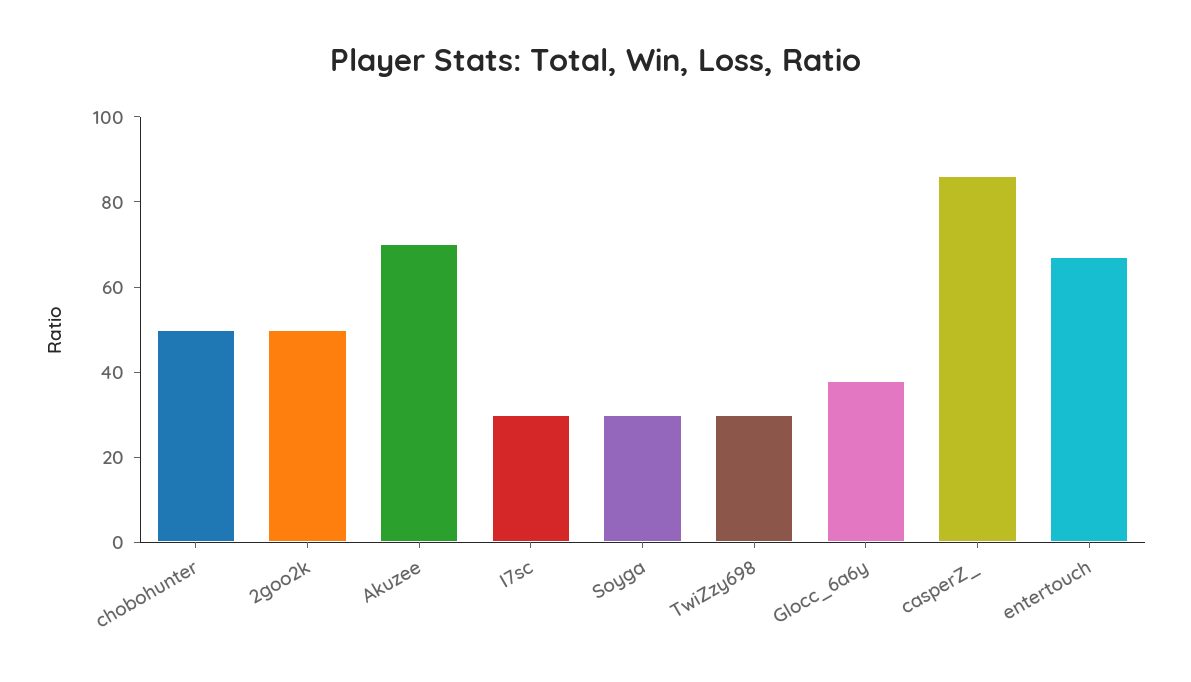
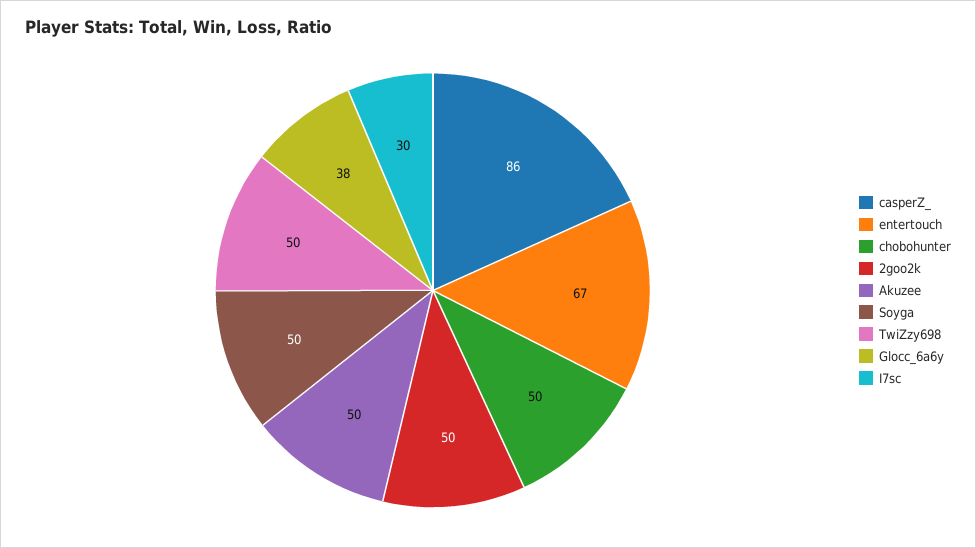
  {
    "chobohunter": 50,
    "2goo2k": 50,
-   "Akuzee": 70,
+   "Akuzee": 50,
    "I7sc": 30,
-   "Soyga": 30,
+   "Soyga": 50,
-   "TwiZzy698": 30,
+   "TwiZzy698": 50,
    "Glocc_6a6y": 38,
    "casperZ_": 86,
    "entertouch": 67
  }

